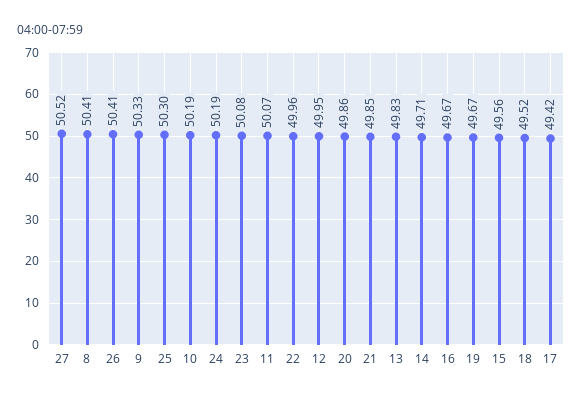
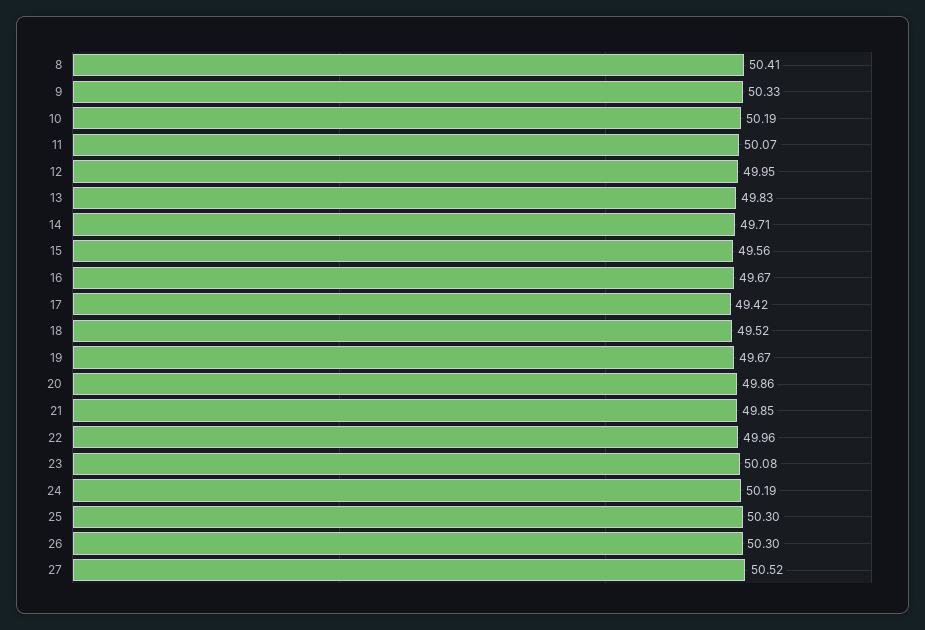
  {
    "27": 50.52,
    "8": 50.41,
-   "26": 50.41,
+   "26": 50.3,
    "9": 50.33,
    "25": 50.3,
    "10": 50.19,
    "24": 50.19,
    "23": 50.08,
    "11": 50.07,
    "22": 49.96,
    "12": 49.95,
    "20": 49.86,
    "21": 49.85,
    "13": 49.83,
    "14": 49.71,
    "16": 49.67,
    "19": 49.67,
    "15": 49.56,
    "18": 49.52,
    "17": 49.42
  }

